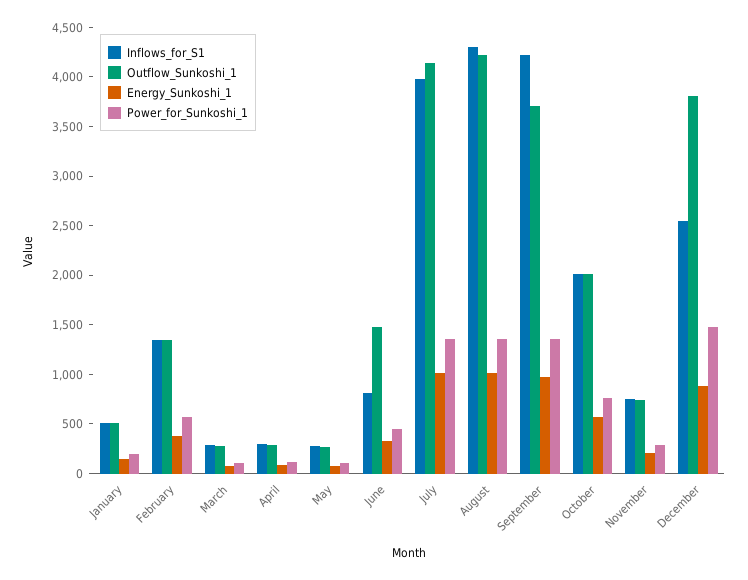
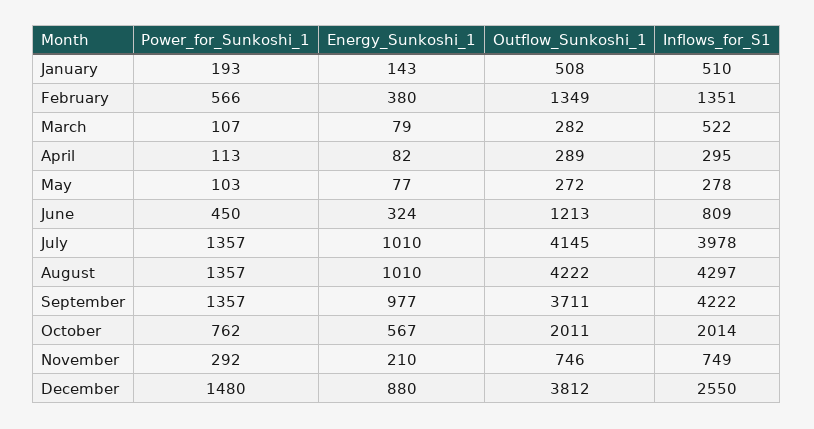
  {
    "Inflows_for_S1": {
      "January": 510,
      "February": 1351,
-     "March": 300,
+     "March": 522,
      "April": 295,
      "May": 278,
      "June": 809,
      "July": 3978,
      "August": 4297,
      "September": 4222,
      "October": 2014,
      "November": 749,
      "December": 2550
    },
    "Outflow_Sunkoshi_1": {
      "January": 508,
      "February": 1349,
      "March": 282,
      "April": 289,
      "May": 272,
-     "June": 1500,
+     "June": 1213,
      "July": 4145,
      "August": 4222,
      "September": 3711,
      "October": 2011,
      "November": 746,
      "December": 3812
    },
    "Energy_Sunkoshi_1": {
      "January": 143,
      "February": 380,
      "March": 79,
      "April": 82,
      "May": 77,
      "June": 324,
      "July": 1010,
      "August": 1010,
      "September": 977,
      "October": 567,
      "November": 210,
      "December": 880
    },
    "Power_for_Sunkoshi_1": {
      "January": 193,
      "February": 566,
      "March": 107,
      "April": 113,
      "May": 103,
      "June": 450,
      "July": 1357,
      "August": 1357,
      "September": 1357,
      "October": 762,
      "November": 292,
      "December": 1480
    }
  }

